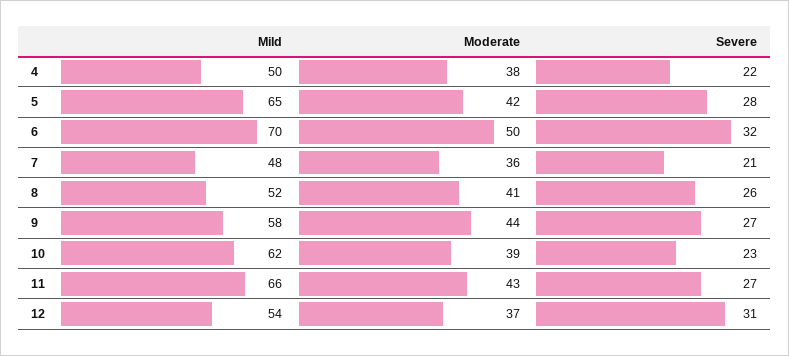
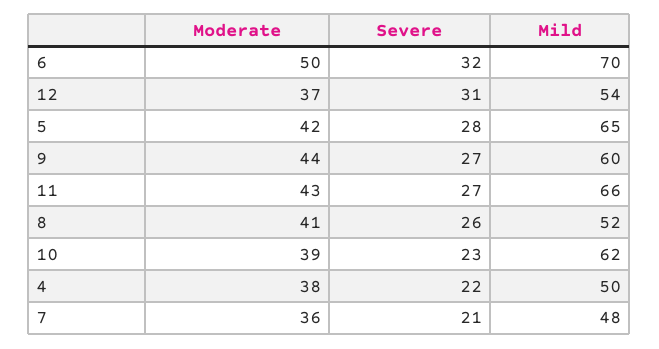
  {
    "Mild": {
      "4": 50,
      "5": 65,
      "6": 70,
      "7": 48,
      "8": 52,
-     "9": 58,
+     "9": 60,
      "10": 62,
      "11": 66,
      "12": 54
    },
    "Moderate": {
      "4": 38,
      "5": 42,
      "6": 50,
      "7": 36,
      "8": 41,
      "9": 44,
      "10": 39,
      "11": 43,
      "12": 37
    },
    "Severe": {
      "4": 22,
      "5": 28,
      "6": 32,
      "7": 21,
      "8": 26,
      "9": 27,
      "10": 23,
      "11": 27,
      "12": 31
    }
  }

